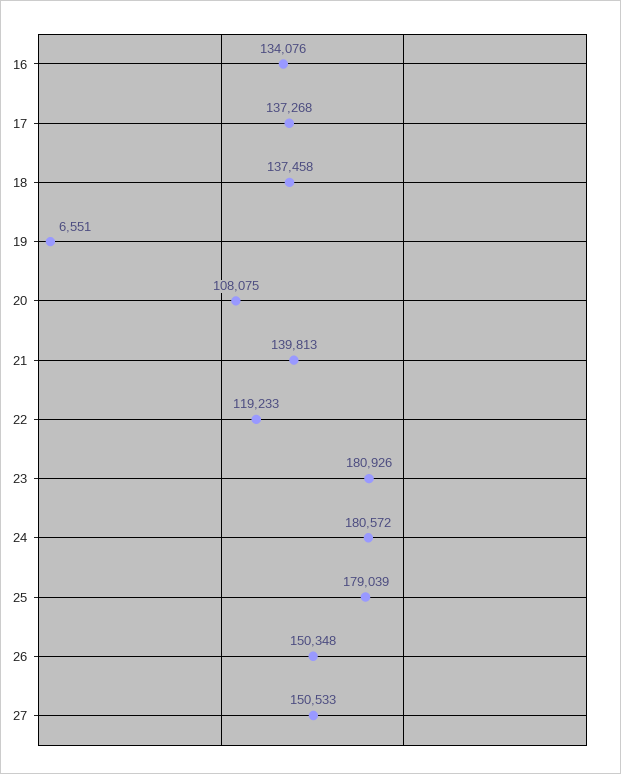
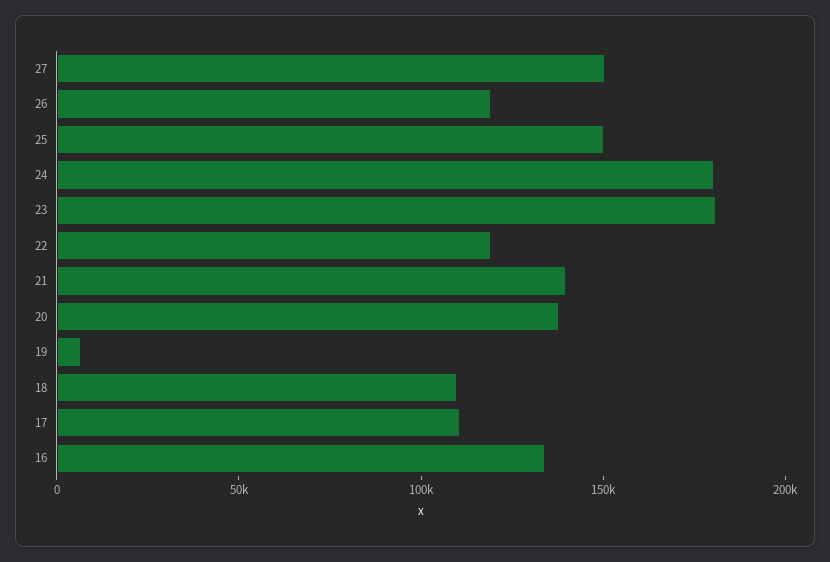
  {
    "16": 134076,
-   "17": 137268,
+   "17": 110000,
-   "18": 137458,
+   "18": 110000,
    "19": 6551,
-   "20": 108075,
+   "20": 140000,
    "21": 139813,
    "22": 119233,
    "23": 180926,
    "24": 180572,
-   "25": 179039,
+   "25": 150000,
-   "26": 150348,
+   "26": 120000,
    "27": 150533
  }

